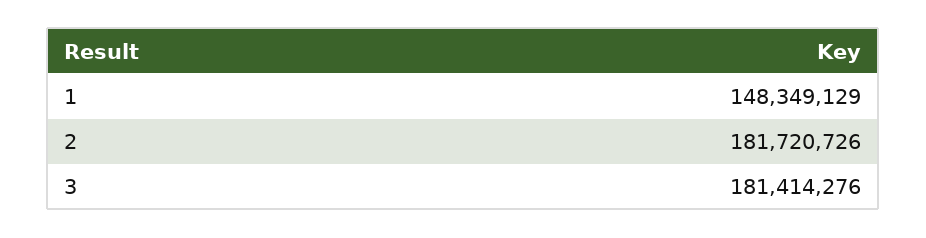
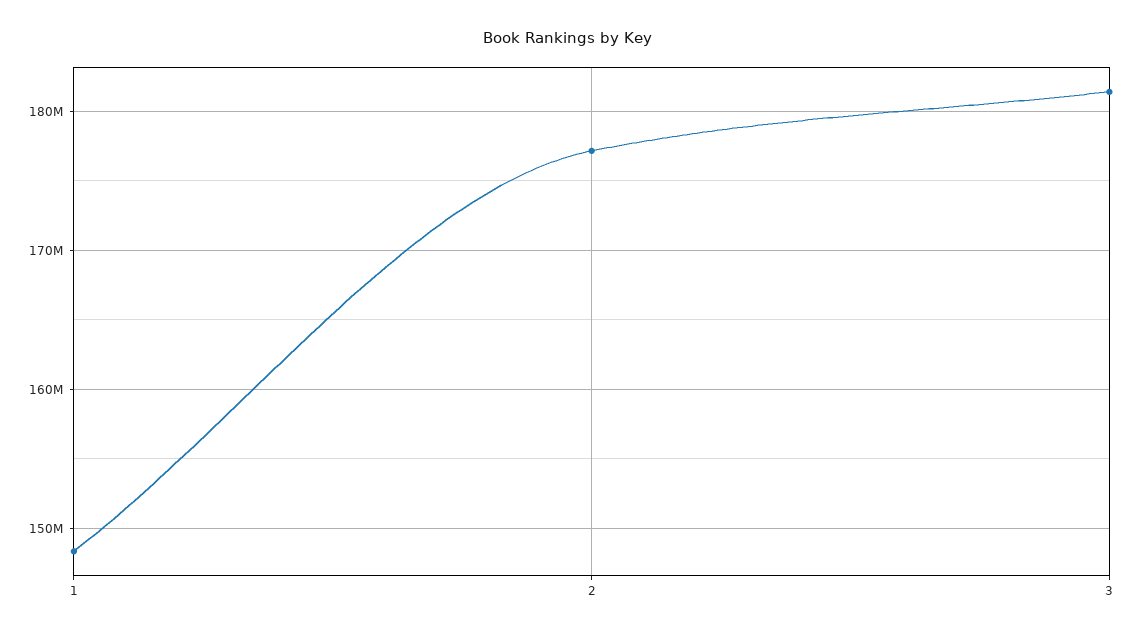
  {
    "1": 148349129,
-   "2": 181720726,
+   "2": 177000000,
    "3": 181414276
  }

